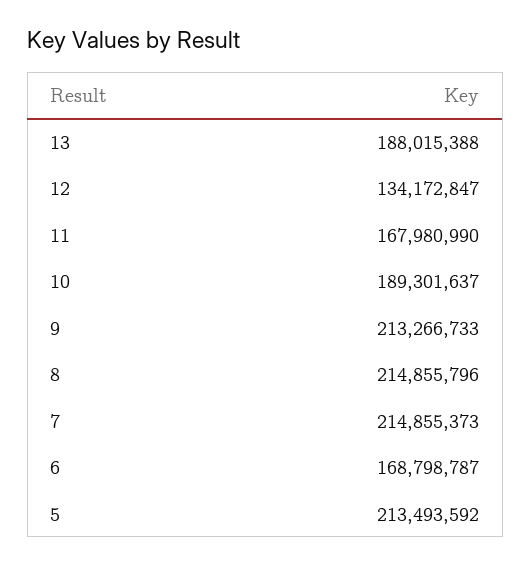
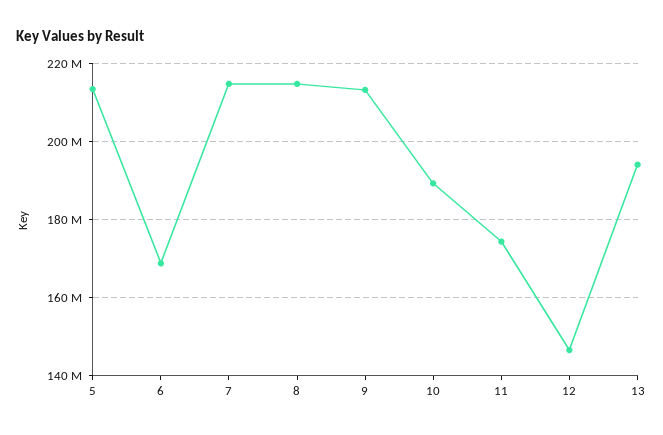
  {
-   "13": 188015388,
+   "13": 194000000,
-   "12": 134172847,
+   "12": 146000000,
-   "11": 167980990,
+   "11": 174000000,
    "10": 189301637,
    "9": 213266733,
    "8": 214855796,
    "7": 214855373,
    "6": 168798787,
    "5": 213493592
  }

